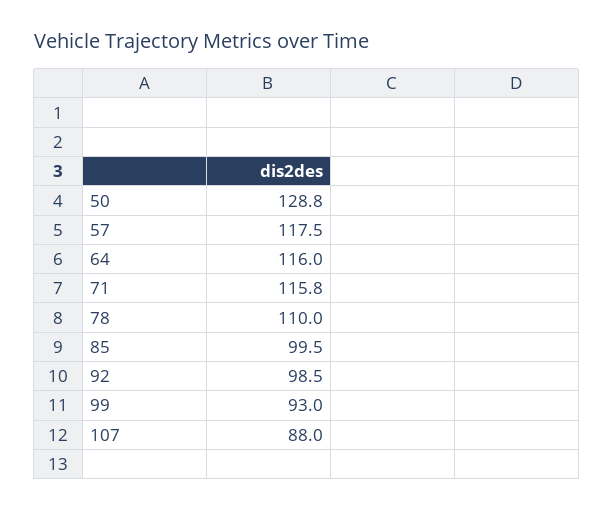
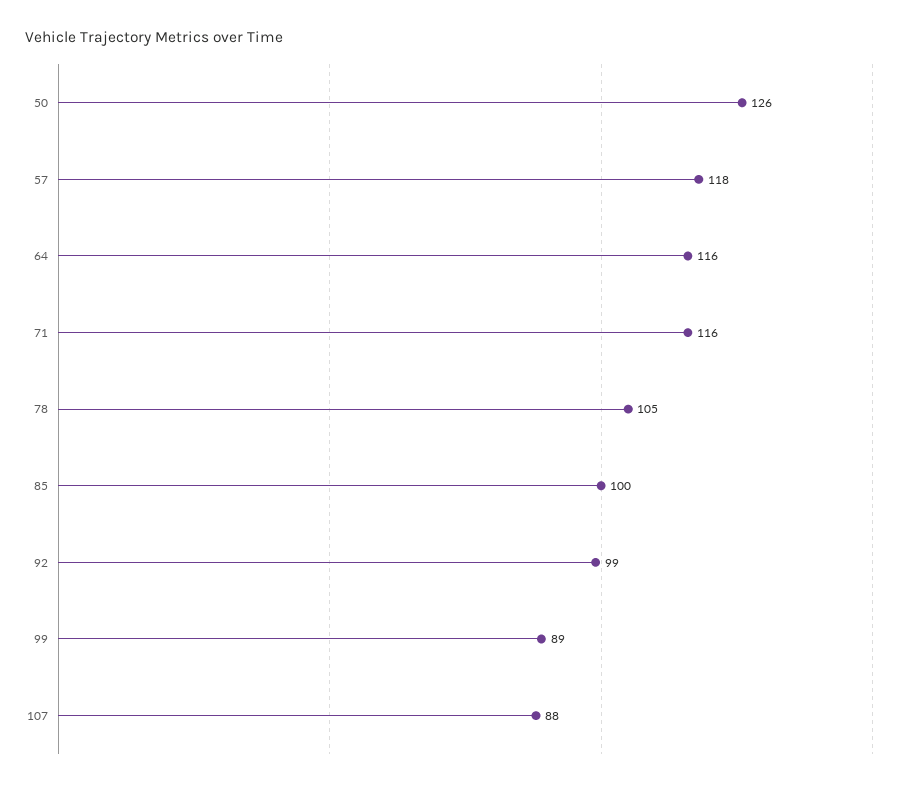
  {
-   "50": 128.8,
+   "50": 126,
    "57": 117.5,
    "64": 116,
    "71": 115.8,
-   "78": 110,
+   "78": 105,
    "85": 99.5,
    "92": 98.5,
-   "99": 93,
+   "99": 89,
    "107": 88
  }

